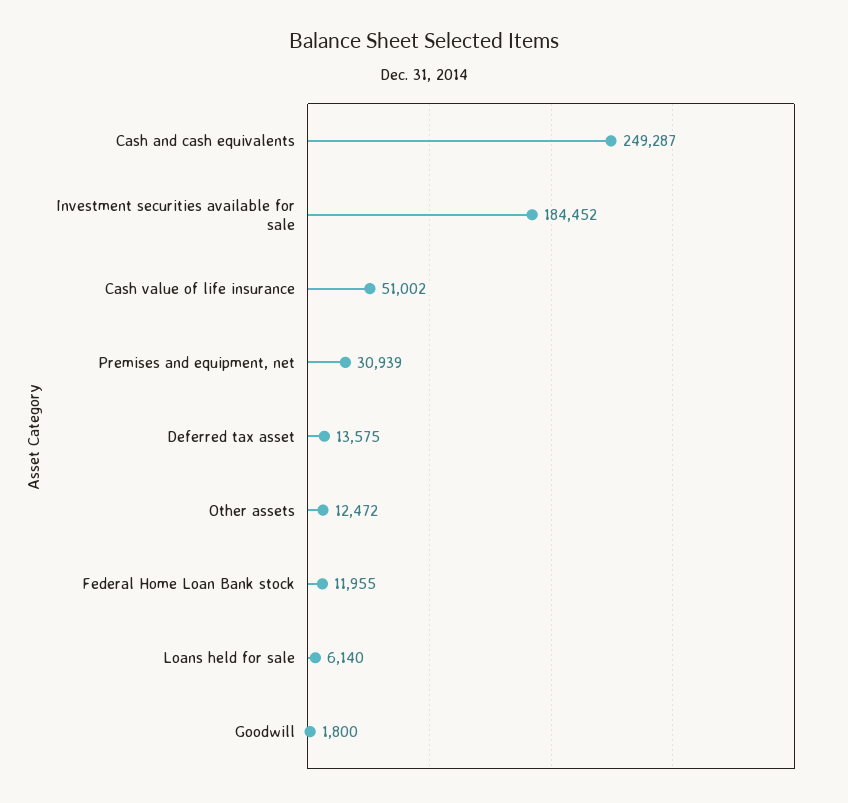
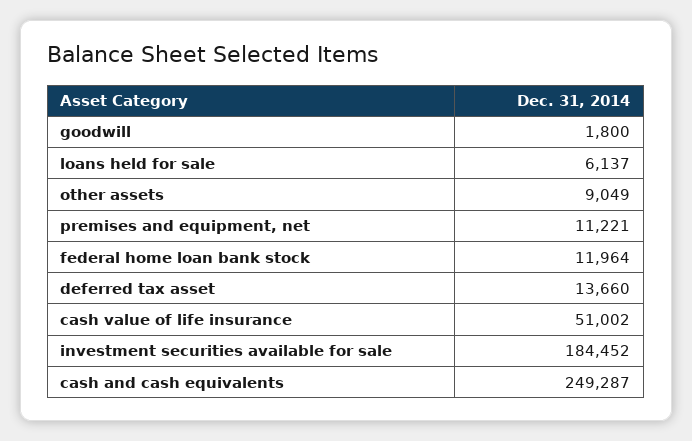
  {
    "Cash and cash equivalents": 249287,
    "Investment securities available for sale": 184452,
    "Cash value of life insurance": 51002,
-   "Premises and equipment, net": 30939,
+   "Premises and equipment, net": 11221,
-   "Deferred tax asset": 13575,
+   "Deferred tax asset": 13660,
-   "Other assets": 12472,
+   "Other assets": 9049,
-   "Federal Home Loan Bank stock": 11955,
+   "Federal Home Loan Bank stock": 11964,
-   "Loans held for sale": 6140,
+   "Loans held for sale": 6137,
    "Goodwill": 1800
  }

